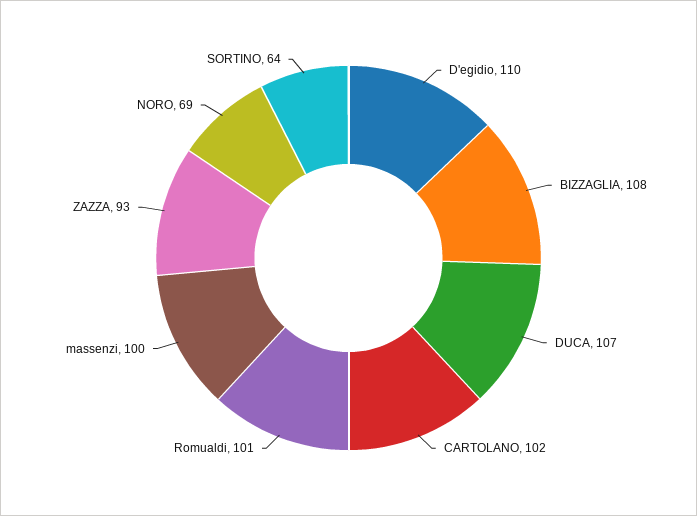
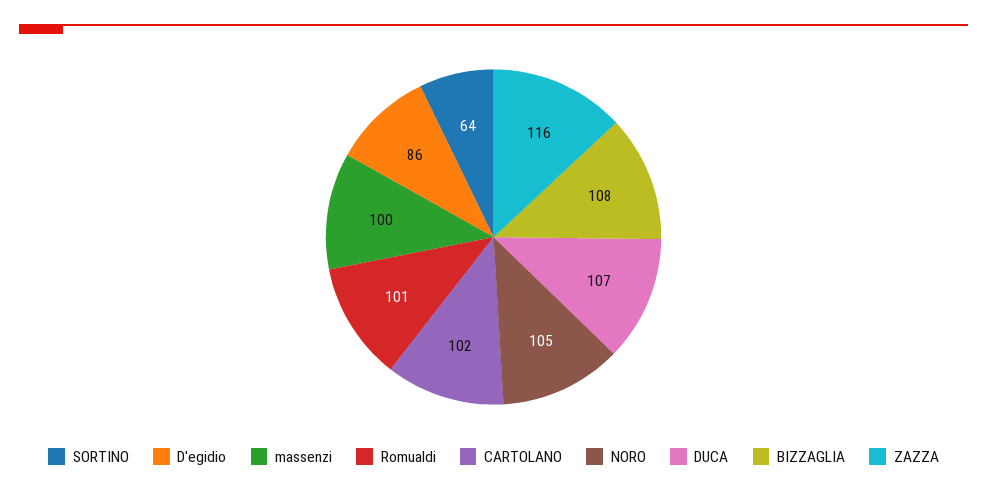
  {
-   "D'egidio": 110,
+   "D'egidio": 86,
    "BIZZAGLIA": 108,
    "DUCA": 107,
    "CARTOLANO": 102,
    "Romualdi": 101,
    "massenzi": 100,
-   "ZAZZA": 93,
+   "ZAZZA": 116,
-   "NORO": 69,
+   "NORO": 105,
    "SORTINO": 64
  }

